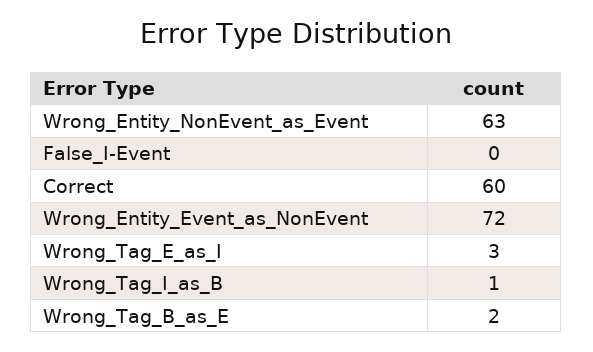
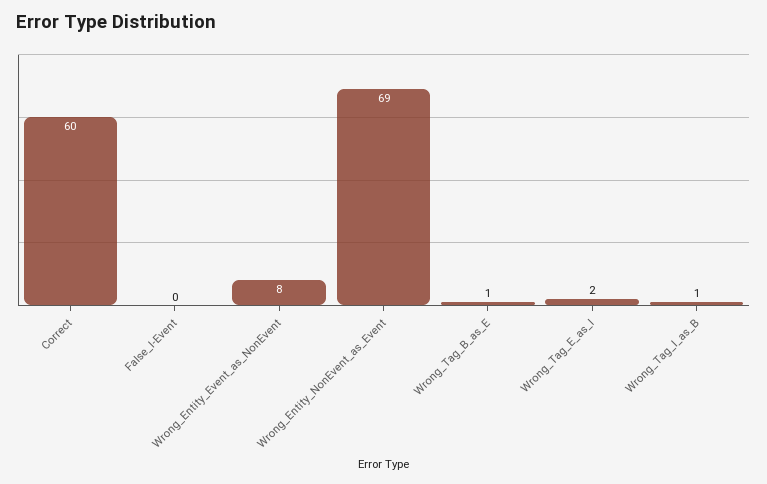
  {
-   "Wrong_Entity_NonEvent_as_Event": 63,
+   "Wrong_Entity_NonEvent_as_Event": 69,
    "False_I-Event": 0,
    "Correct": 60,
-   "Wrong_Entity_Event_as_NonEvent": 72,
+   "Wrong_Entity_Event_as_NonEvent": 8,
-   "Wrong_Tag_E_as_I": 3,
+   "Wrong_Tag_E_as_I": 2,
    "Wrong_Tag_I_as_B": 1,
-   "Wrong_Tag_B_as_E": 2
+   "Wrong_Tag_B_as_E": 1
  }

